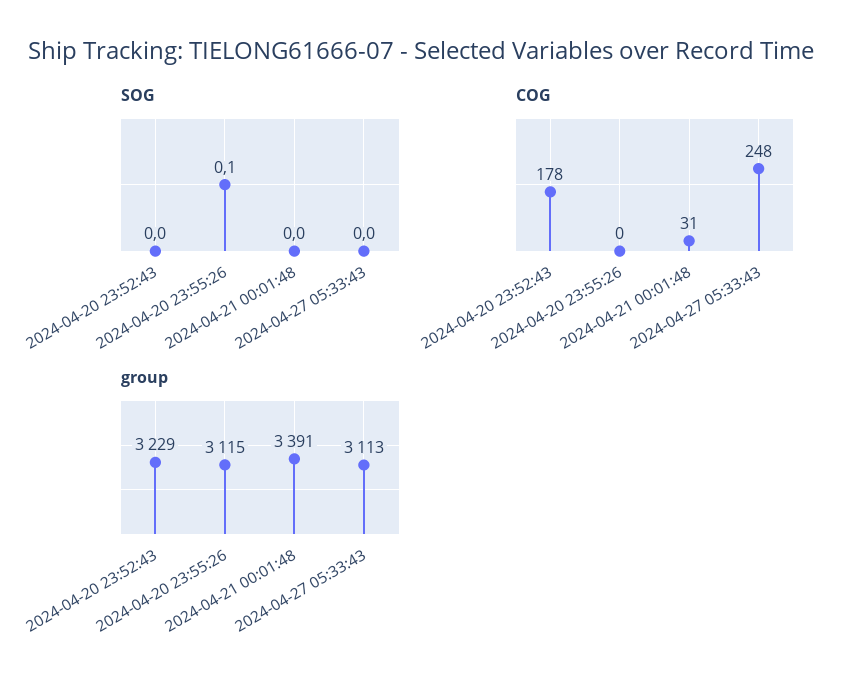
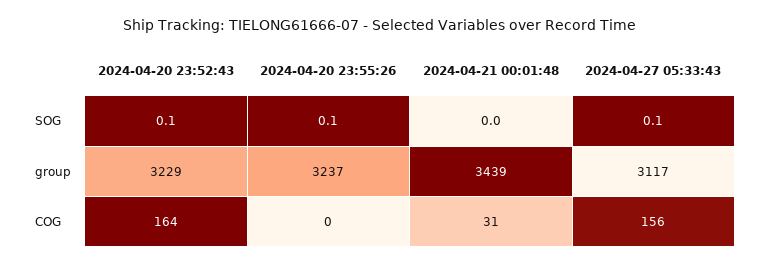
  {
    "SOG": {
-     "2024-04-20 23:52:43": 0,
+     "2024-04-20 23:52:43": 0.1,
      "2024-04-20 23:55:26": 0.1,
      "2024-04-21 00:01:48": 0,
-     "2024-04-27 05:33:43": 0
+     "2024-04-27 05:33:43": 0.1
    },
    "COG": {
-     "2024-04-20 23:52:43": 178,
+     "2024-04-20 23:52:43": 164,
      "2024-04-20 23:55:26": 0,
      "2024-04-21 00:01:48": 31,
-     "2024-04-27 05:33:43": 248
+     "2024-04-27 05:33:43": 156
    },
    "group": {
      "2024-04-20 23:52:43": 3229,
-     "2024-04-20 23:55:26": 3115,
+     "2024-04-20 23:55:26": 3237,
-     "2024-04-21 00:01:48": 3391,
+     "2024-04-21 00:01:48": 3439,
-     "2024-04-27 05:33:43": 3113
+     "2024-04-27 05:33:43": 3117
    }
  }

